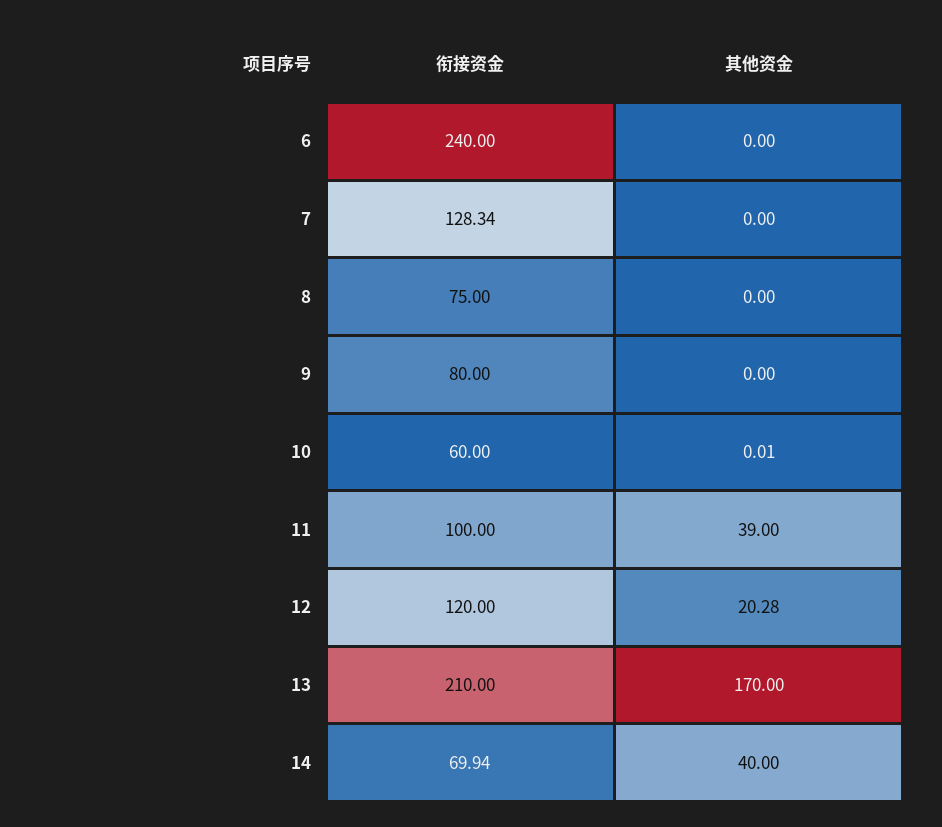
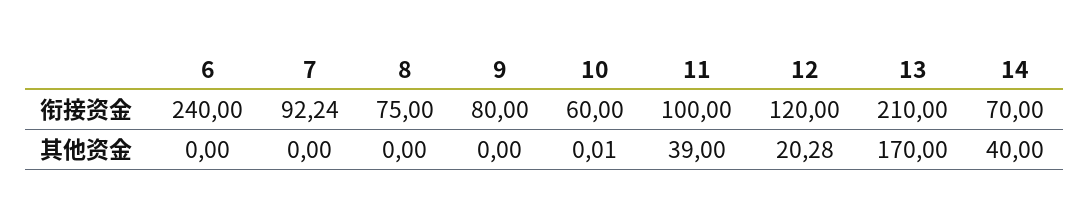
  {
    "衔接资金": {
      "6": 240,
-     "7": 128.34,
+     "7": 92.24,
      "8": 75,
      "9": 80,
      "10": 60,
      "11": 100,
      "12": 120,
      "13": 210,
-     "14": 69.94
+     "14": 70
    },
    "其他资金": {
      "6": 0,
      "7": 0,
      "8": 0,
      "9": 0,
      "10": 0.01,
      "11": 39,
      "12": 20.28,
      "13": 170,
      "14": 40
    }
  }

